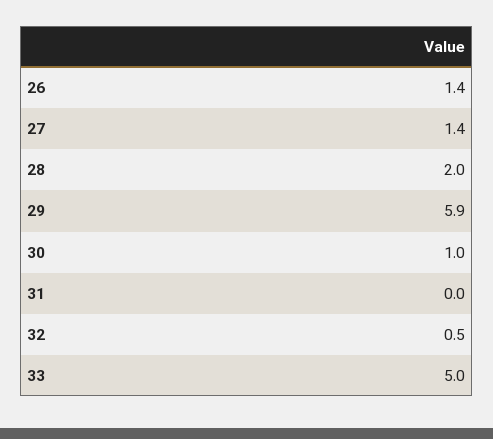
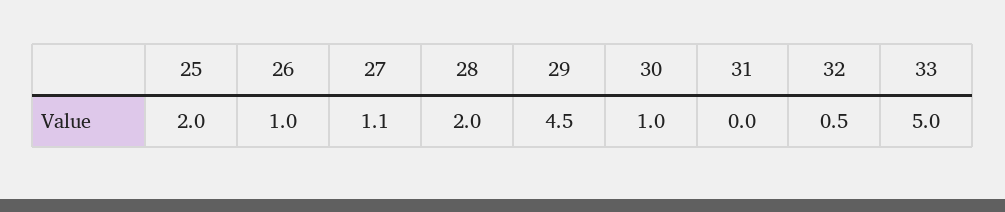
  {
-   "26": 1.4,
+   "26": 1,
-   "27": 1.4,
+   "27": 1.1,
    "28": 2,
-   "29": 5.9,
+   "29": 4.5,
    "30": 1,
    "31": 0,
    "32": 0.5,
-   "33": 5
+   "33": 5,
+   "25": 2
  }

